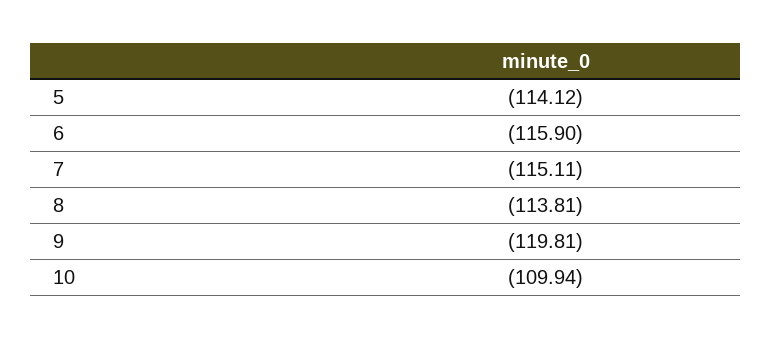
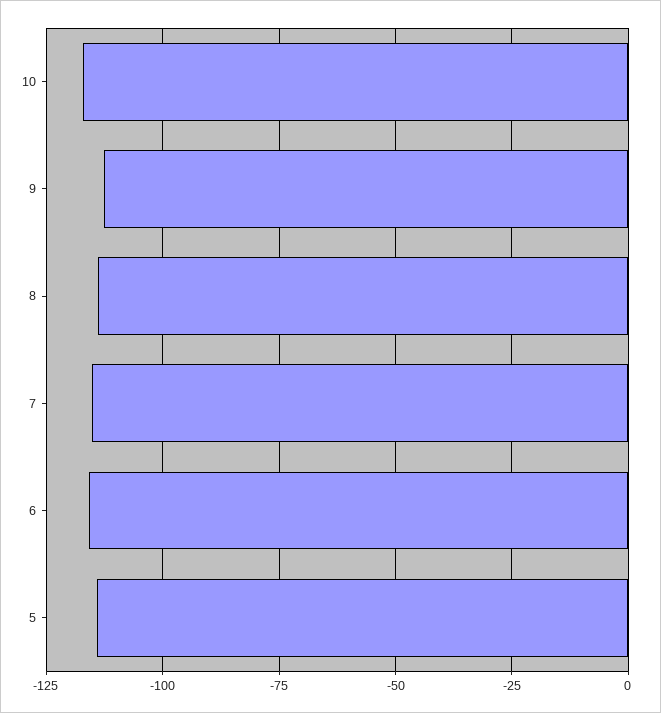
  {
    "5": -114.12,
    "6": -115.9,
    "7": -115.11,
    "8": -113.81,
-   "9": -119.81,
+   "9": -112.5,
-   "10": -109.94
+   "10": -117.5
  }

